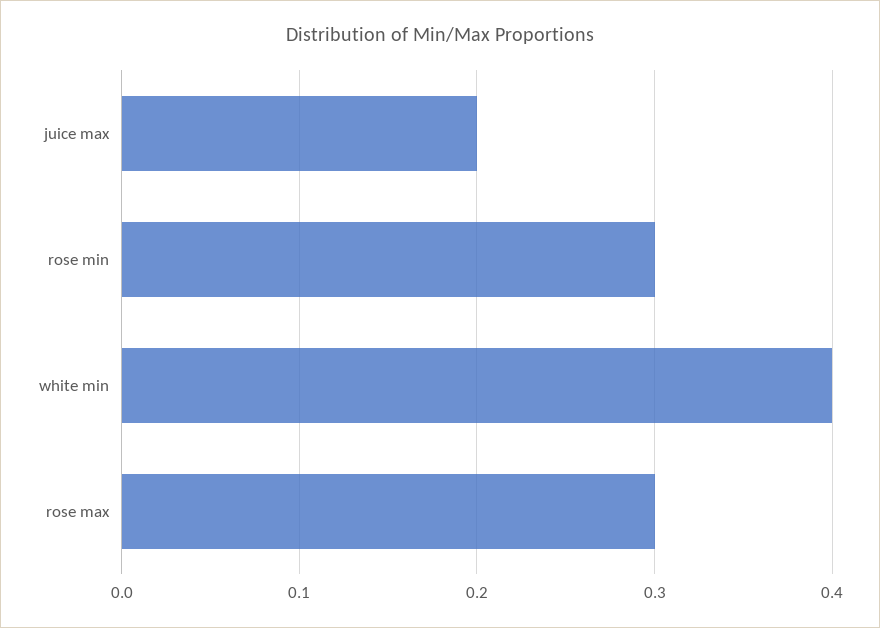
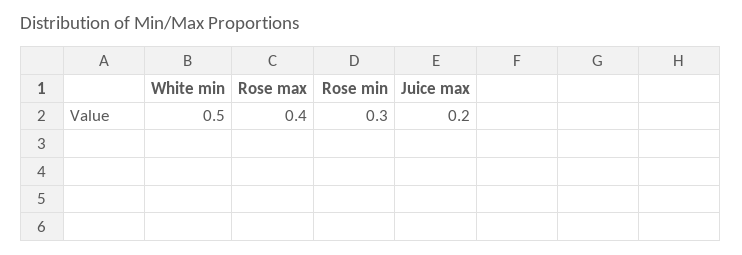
  {
    "juice max": 0.2,
    "rose min": 0.3,
-   "white min": 0.4,
+   "white min": 0.5,
-   "rose max": 0.3
+   "rose max": 0.4
  }

